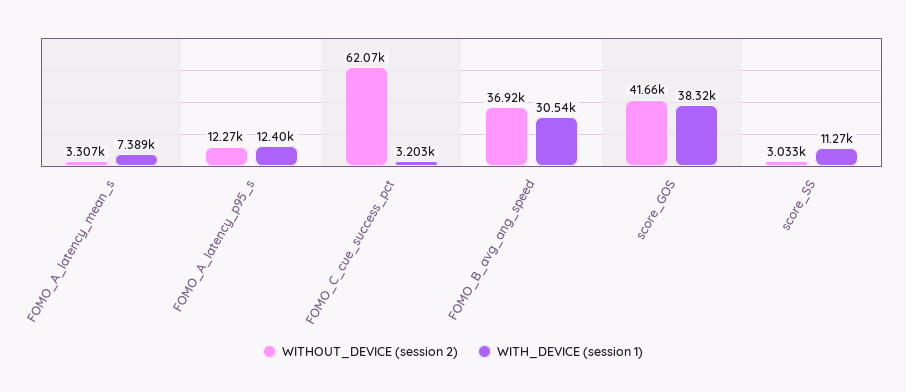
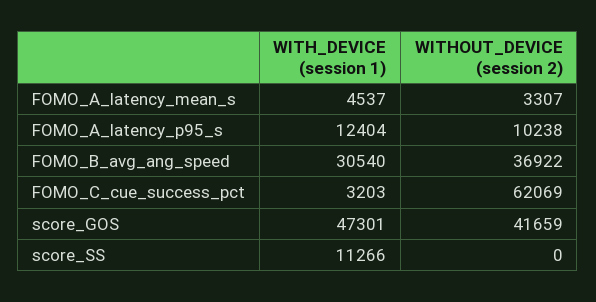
  {
    "WITHOUT_DEVICE (session 2)": {
      "FOMO_A_latency_mean_s": 3307,
-     "FOMO_A_latency_p95_s": 12270,
+     "FOMO_A_latency_p95_s": 10238,
      "FOMO_C_cue_success_pct": 62069,
      "FOMO_B_avg_ang_speed": 36922,
      "score_GOS": 41659,
-     "score_SS": 3033
+     "score_SS": 0
    },
    "WITH_DEVICE (session 1)": {
-     "FOMO_A_latency_mean_s": 7389,
+     "FOMO_A_latency_mean_s": 4537,
      "FOMO_A_latency_p95_s": 12404,
      "FOMO_C_cue_success_pct": 3203,
      "FOMO_B_avg_ang_speed": 30540,
-     "score_GOS": 38320,
+     "score_GOS": 47301,
      "score_SS": 11266
    }
  }

